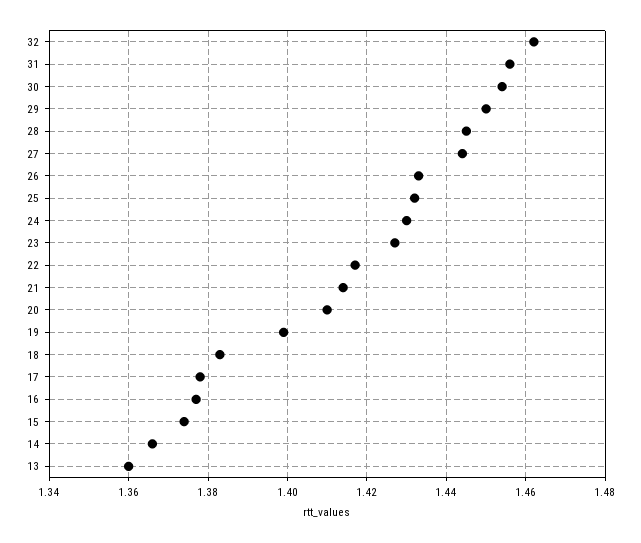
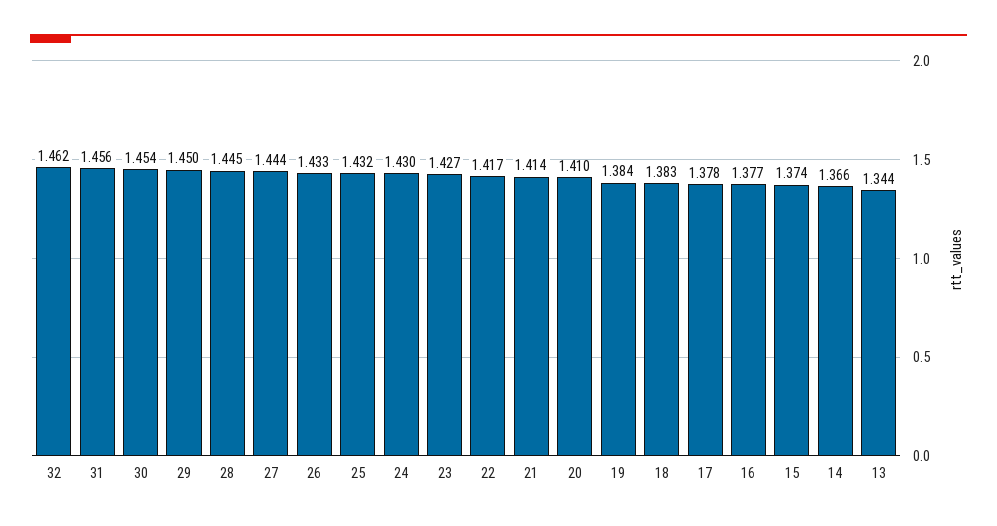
  {
    "32": 1.462,
    "31": 1.456,
    "30": 1.454,
    "29": 1.45,
    "28": 1.445,
    "27": 1.444,
    "26": 1.433,
    "25": 1.432,
    "24": 1.43,
    "23": 1.427,
    "22": 1.417,
    "21": 1.414,
    "20": 1.41,
-   "19": 1.4,
+   "19": 1.384,
    "18": 1.383,
    "17": 1.378,
    "16": 1.377,
    "15": 1.374,
    "14": 1.366,
-   "13": 1.36
+   "13": 1.344
  }

